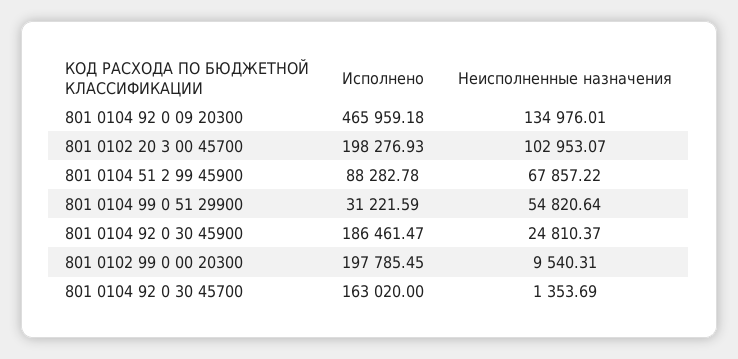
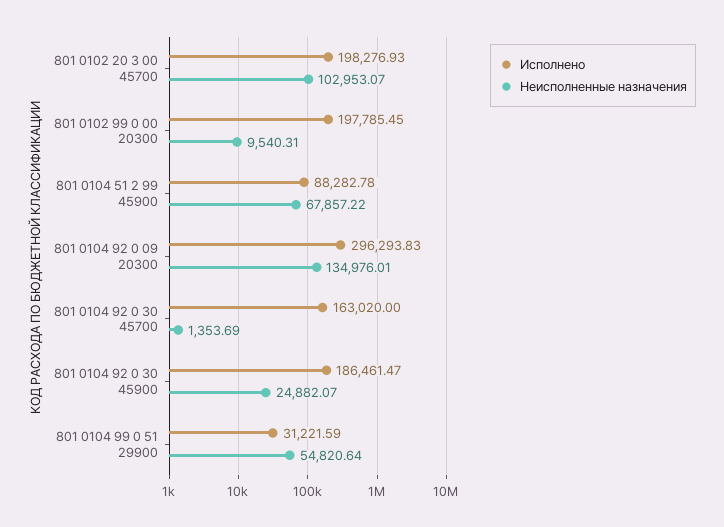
  {
    "Исполнено": {
-     "801 0104 92 0 09 20300": 465959.18,
+     "801 0104 92 0 09 20300": 296293.83,
      "801 0102 20 3 00 45700": 198276.93,
      "801 0104 51 2 99 45900": 88282.78,
      "801 0104 99 0 51 29900": 31221.59,
      "801 0104 92 0 30 45900": 186461.47,
      "801 0102 99 0 00 20300": 197785.45,
      "801 0104 92 0 30 45700": 163020
    },
    "Неисполненные назначения": {
      "801 0104 92 0 09 20300": 134976.01,
      "801 0102 20 3 00 45700": 102953.07,
      "801 0104 51 2 99 45900": 67857.22,
      "801 0104 99 0 51 29900": 54820.64,
-     "801 0104 92 0 30 45900": 24810.37,
+     "801 0104 92 0 30 45900": 24882.07,
      "801 0102 99 0 00 20300": 9540.31,
      "801 0104 92 0 30 45700": 1353.69
    }
  }

